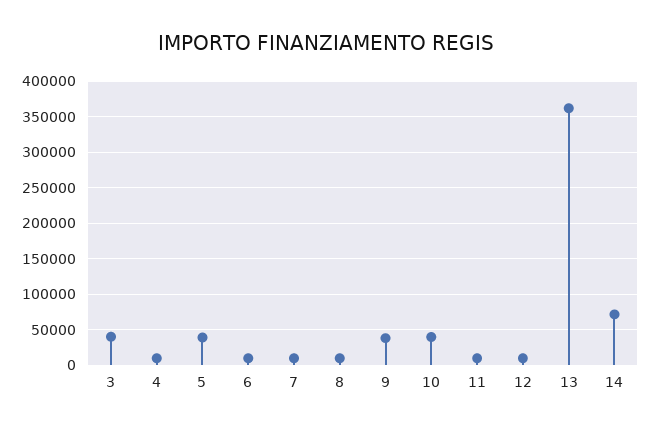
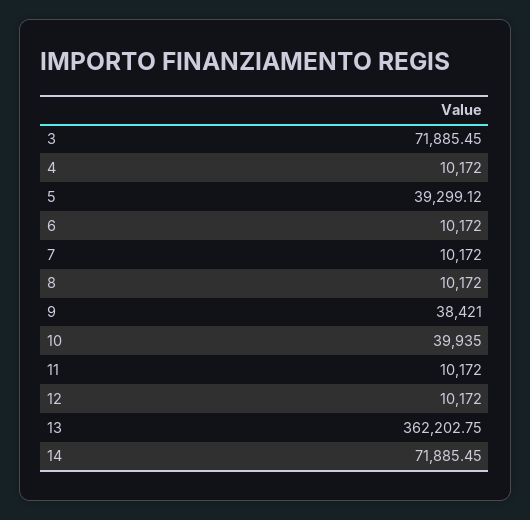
  {
-   "3": 40000,
+   "3": 71885.45,
    "4": 10172,
    "5": 39299.12,
    "6": 10172,
    "7": 10172,
    "8": 10172,
    "9": 38421,
    "10": 39935,
    "11": 10172,
    "12": 10172,
    "13": 362202.75,
    "14": 71885.45
  }

